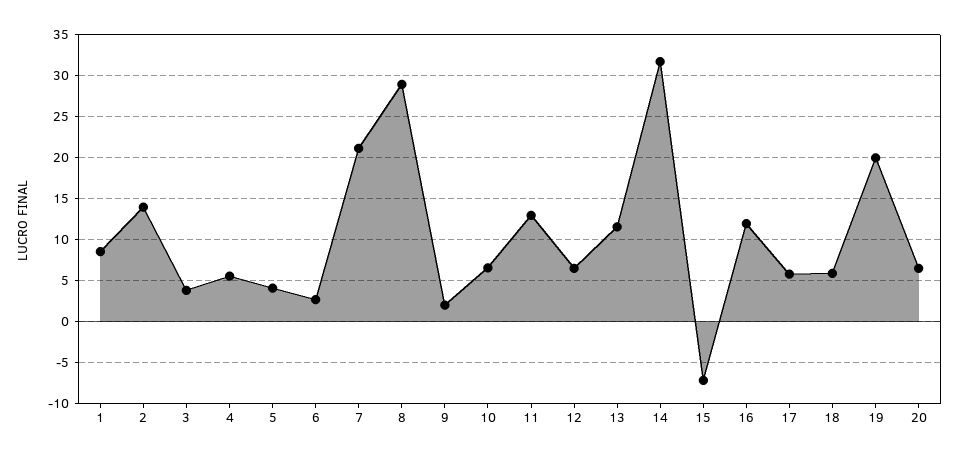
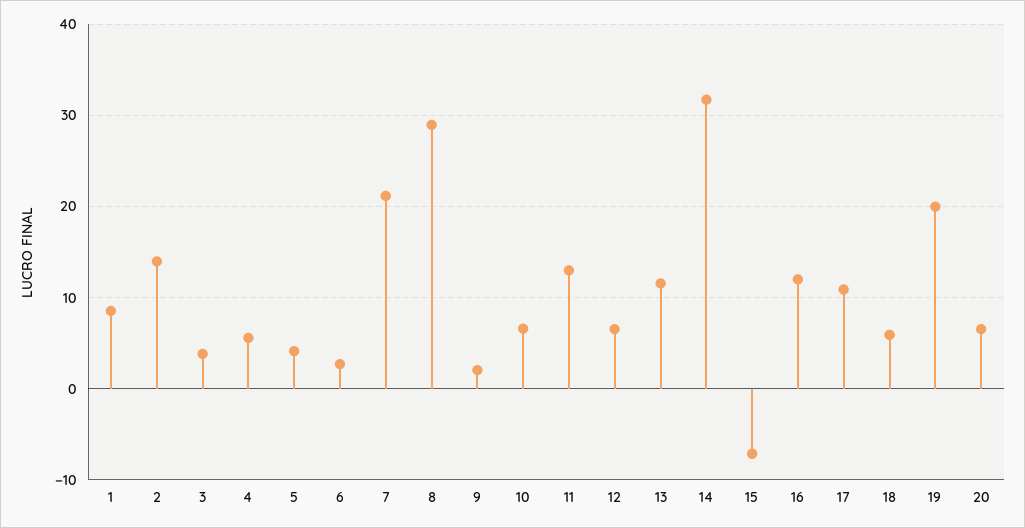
  {
    "1": 9,
    "2": 14,
    "3": 4,
    "4": 6,
    "5": 4,
    "6": 3,
    "7": 21,
    "8": 29,
    "9": 2,
    "10": 7,
    "11": 13,
    "12": 7,
    "13": 12,
    "14": 32,
    "15": -7,
    "16": 12,
-   "17": 6,
+   "17": 11,
    "18": 6,
    "19": 20,
    "20": 7
  }

